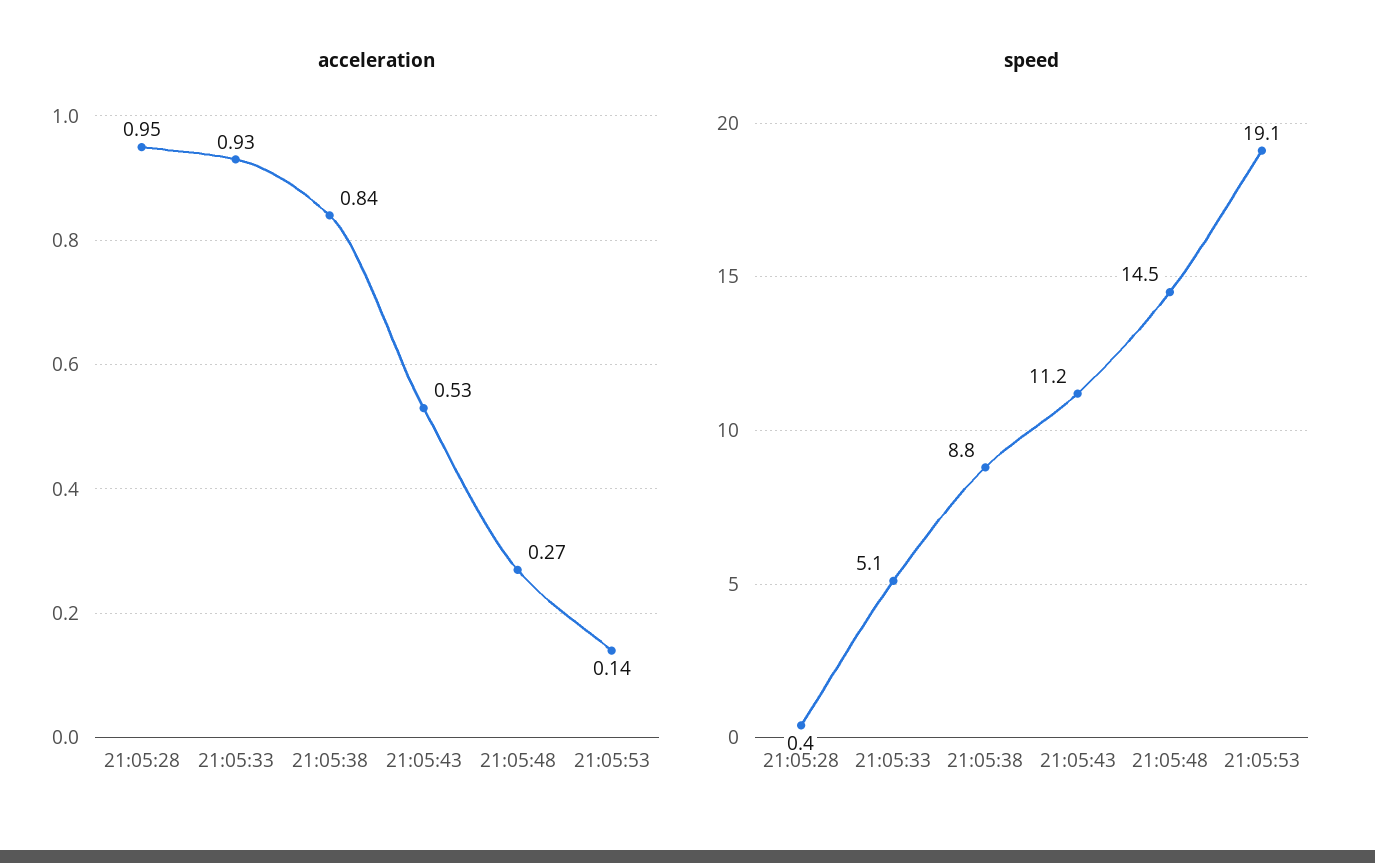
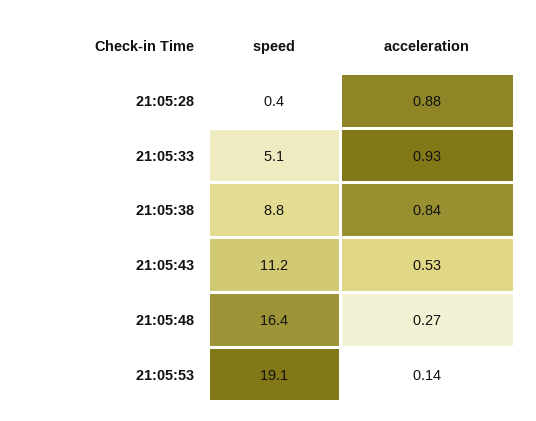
  {
    "acceleration": {
-     "21:05:28": 0.95,
+     "21:05:28": 0.88,
      "21:05:33": 0.93,
      "21:05:38": 0.84,
      "21:05:43": 0.53,
      "21:05:48": 0.27,
      "21:05:53": 0.14
    },
    "speed": {
      "21:05:28": 0.4,
      "21:05:33": 5.1,
      "21:05:38": 8.8,
      "21:05:43": 11.2,
-     "21:05:48": 14.5,
+     "21:05:48": 16.4,
      "21:05:53": 19.1
    }
  }

